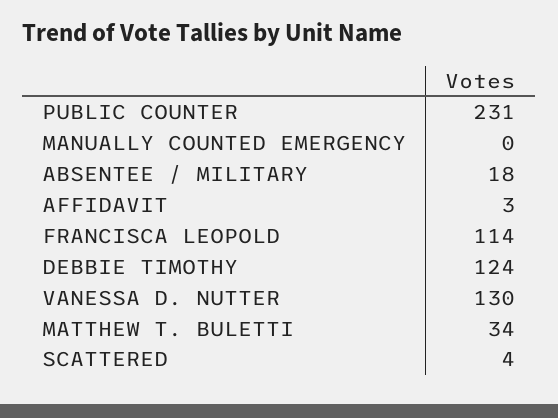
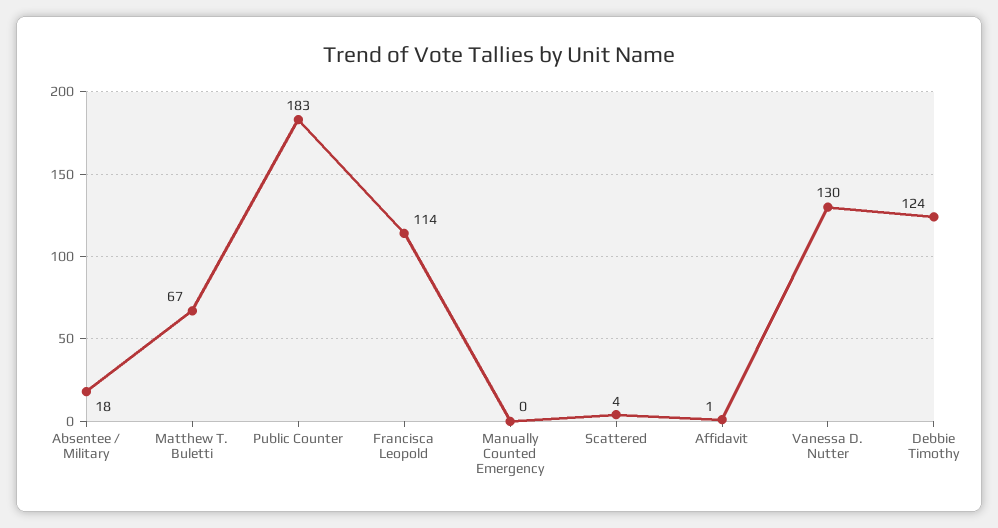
  {
-   "PUBLIC COUNTER": 231,
+   "PUBLIC COUNTER": 183,
    "MANUALLY COUNTED EMERGENCY": 0,
    "ABSENTEE / MILITARY": 18,
-   "AFFIDAVIT": 3,
+   "AFFIDAVIT": 1,
    "FRANCISCA LEOPOLD": 114,
    "DEBBIE TIMOTHY": 124,
    "VANESSA D. NUTTER": 130,
-   "MATTHEW T. BULETTI": 34,
+   "MATTHEW T. BULETTI": 67,
    "SCATTERED": 4
  }

